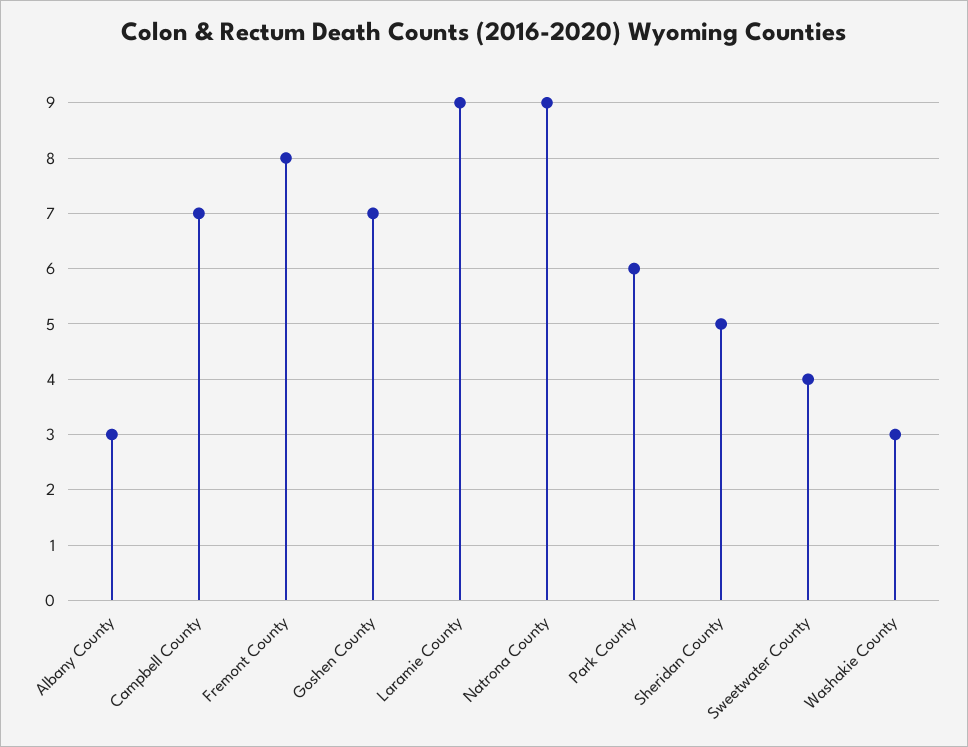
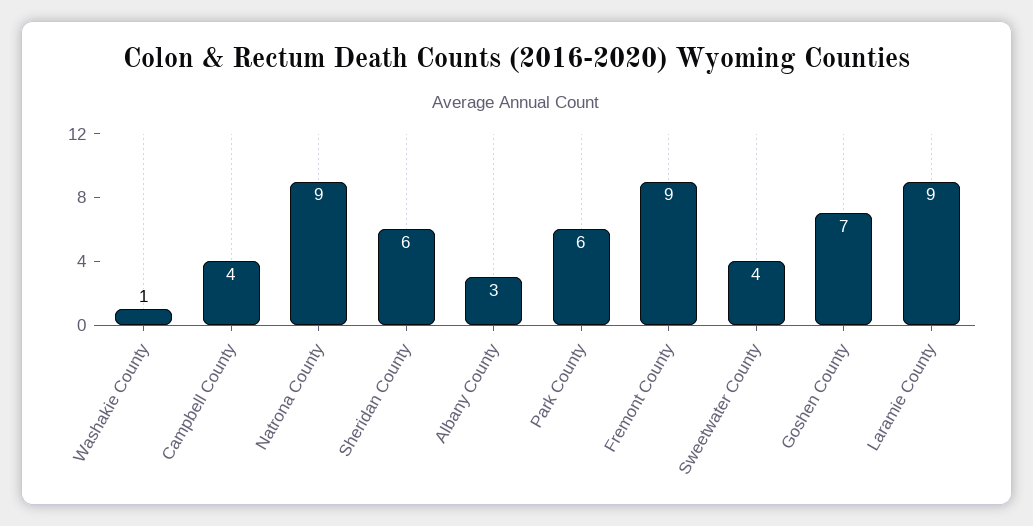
  {
    "Albany County": 3,
-   "Campbell County": 7,
+   "Campbell County": 4,
-   "Fremont County": 8,
+   "Fremont County": 9,
    "Goshen County": 7,
    "Laramie County": 9,
    "Natrona County": 9,
    "Park County": 6,
-   "Sheridan County": 5,
+   "Sheridan County": 6,
    "Sweetwater County": 4,
-   "Washakie County": 3
+   "Washakie County": 1
  }

